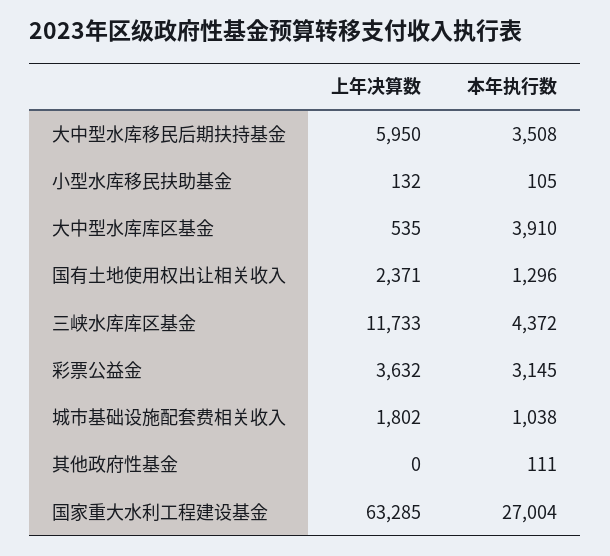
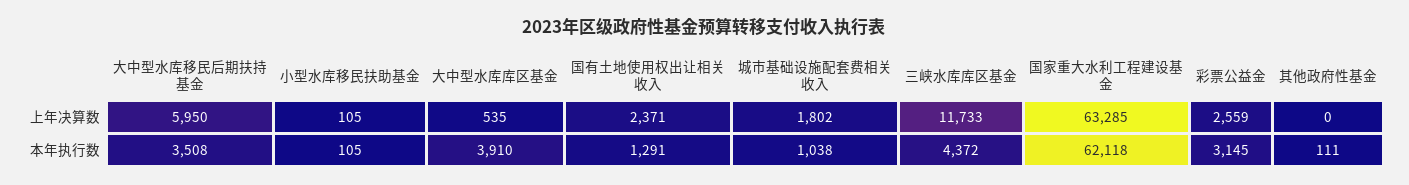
  {
    "上年决算数": {
      "大中型水库移民后期扶持基金": 5950,
-     "小型水库移民扶助基金": 132,
+     "小型水库移民扶助基金": 105,
      "大中型水库库区基金": 535,
      "国有土地使用权出让相关收入": 2371,
      "三峡水库库区基金": 11733,
-     "彩票公益金": 3632,
+     "彩票公益金": 2559,
      "城市基础设施配套费相关收入": 1802,
      "其他政府性基金": 0,
      "国家重大水利工程建设基金": 63285
    },
    "本年执行数": {
      "大中型水库移民后期扶持基金": 3508,
      "小型水库移民扶助基金": 105,
      "大中型水库库区基金": 3910,
-     "国有土地使用权出让相关收入": 1296,
+     "国有土地使用权出让相关收入": 1291,
      "三峡水库库区基金": 4372,
      "彩票公益金": 3145,
      "城市基础设施配套费相关收入": 1038,
      "其他政府性基金": 111,
-     "国家重大水利工程建设基金": 27004
+     "国家重大水利工程建设基金": 62118
    }
  }

